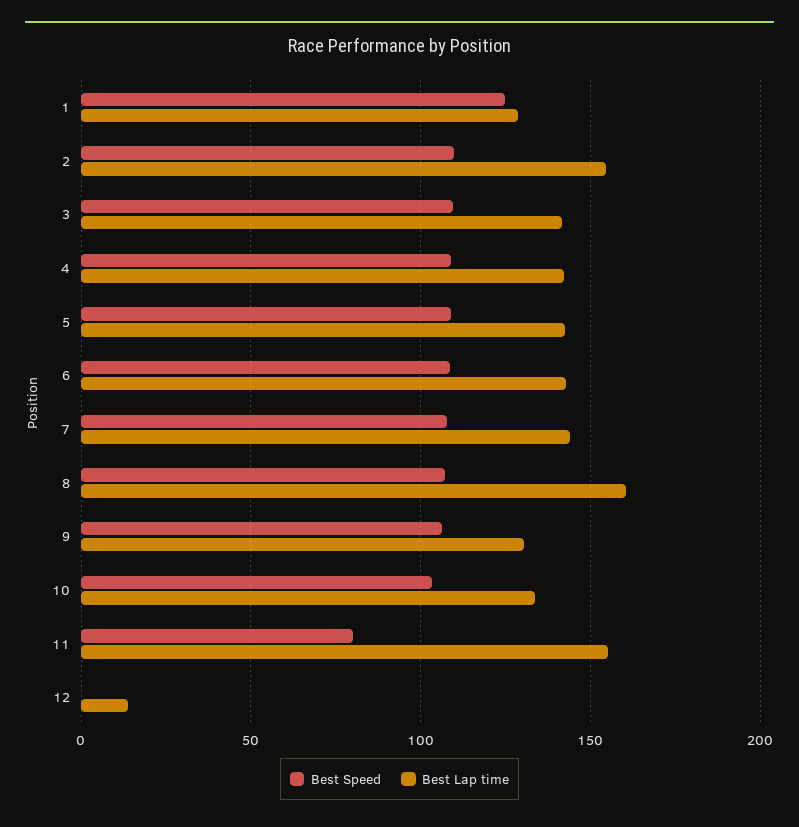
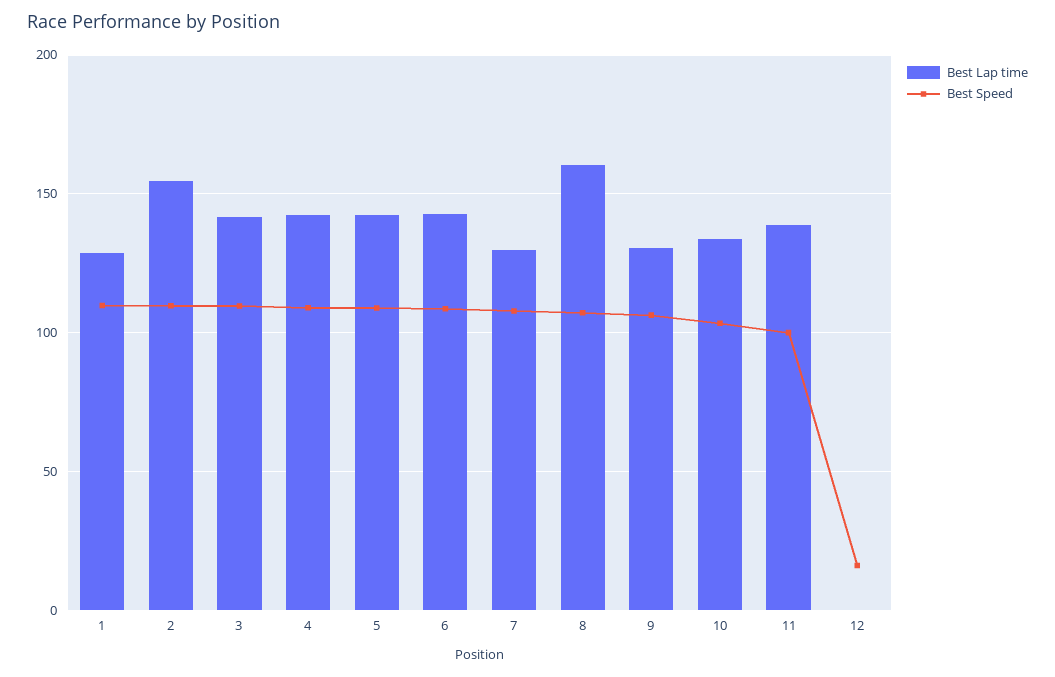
  {
    "Best Speed": {
-     "1": 125,
+     "1": 110,
      "2": 110,
      "3": 110,
      "4": 110,
      "5": 110,
      "6": 110,
      "7": 110,
      "8": 105,
      "9": 105,
      "10": 105,
-     "11": 80,
+     "11": 100,
-     "12": 0
+     "12": 15
    },
    "Best Lap time": {
      "1": 130,
      "2": 155,
      "3": 140,
      "4": 140,
      "5": 145,
      "6": 145,
-     "7": 145,
+     "7": 130,
      "8": 160,
      "9": 130,
      "10": 135,
-     "11": 155,
+     "11": 140,
-     "12": 15
+     "12": 0
    }
  }

